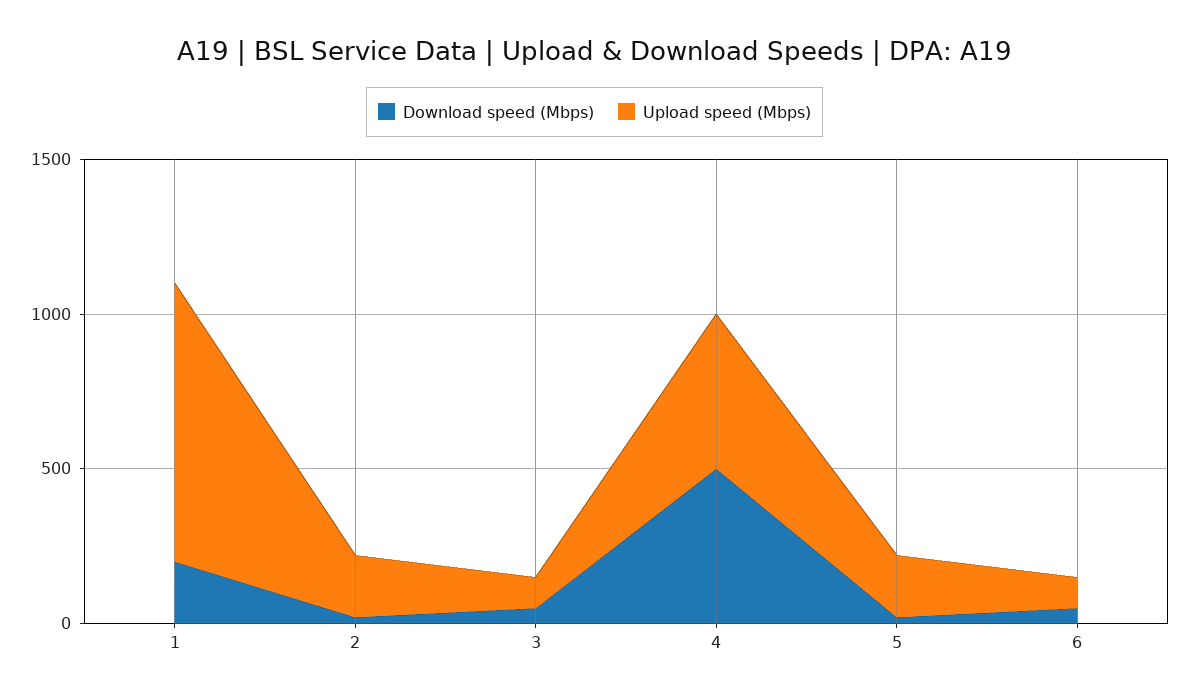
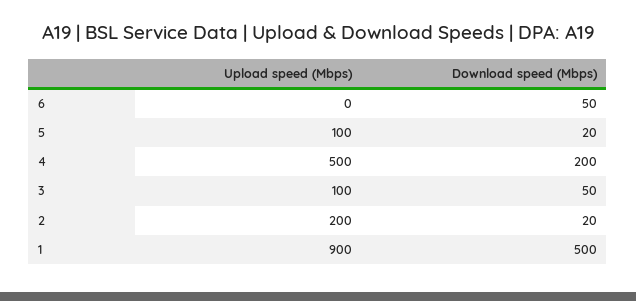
  {
    "Download speed (Mbps)": {
-     "1": 200,
+     "1": 500,
      "2": 20,
      "3": 50,
-     "4": 500,
+     "4": 200,
      "5": 20,
      "6": 50
    },
    "Upload speed (Mbps)": {
      "1": 900,
      "2": 200,
      "3": 100,
      "4": 500,
-     "5": 200,
+     "5": 100,
-     "6": 100
+     "6": 0
    }
  }

